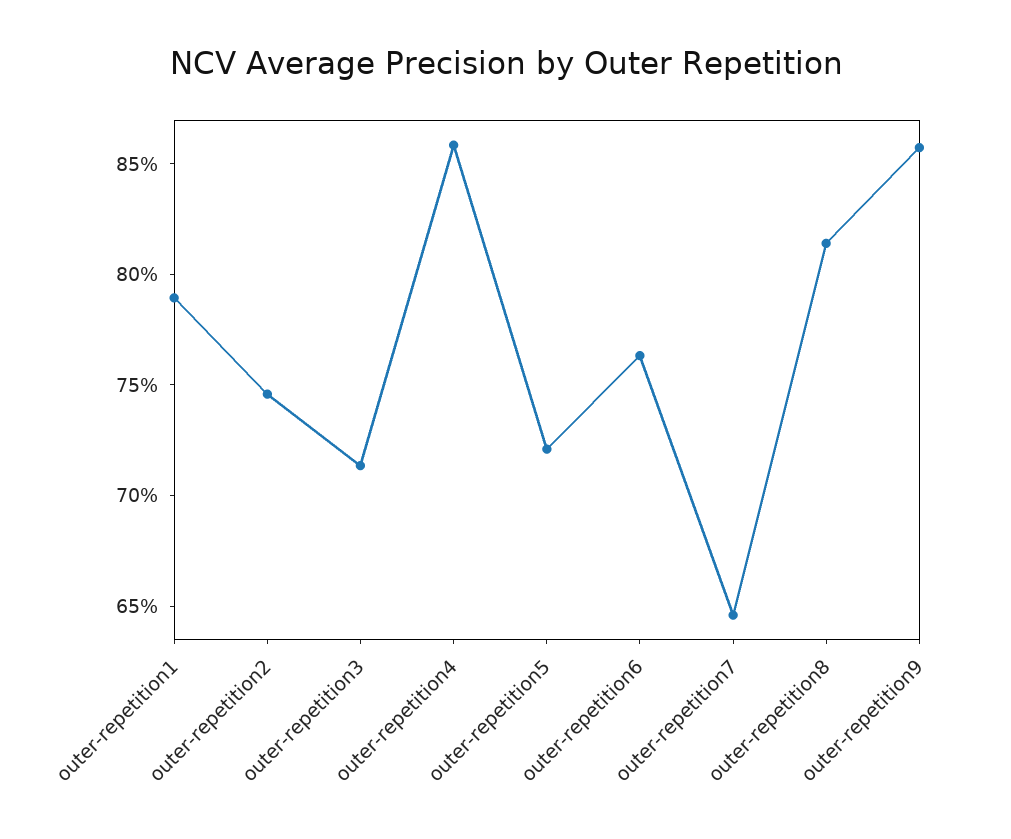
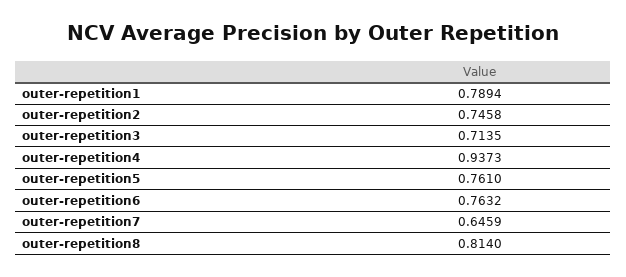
  {
    "outer-repetition1": 0.7894,
    "outer-repetition2": 0.7458,
    "outer-repetition3": 0.7135,
-   "outer-repetition4": 0.86,
+   "outer-repetition4": 0.9373,
-   "outer-repetition5": 0.72,
+   "outer-repetition5": 0.761,
    "outer-repetition6": 0.7632,
    "outer-repetition7": 0.6459,
-   "outer-repetition8": 0.814,
+   "outer-repetition8": 0.814
-   "outer-repetition9": 0.86
  }

